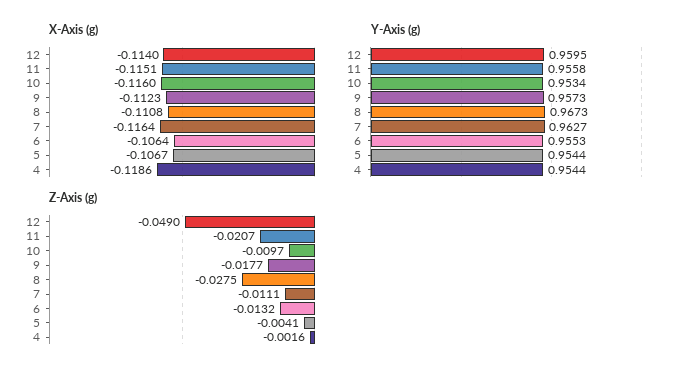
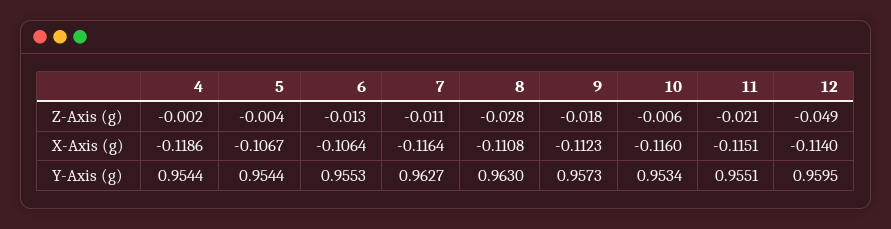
  {
    "X-Axis (g)": {
      "12": -0.114,
      "11": -0.1151,
      "10": -0.116,
      "9": -0.1123,
      "8": -0.1108,
      "7": -0.1164,
      "6": -0.1064,
      "5": -0.1067,
      "4": -0.1186
    },
    "Y-Axis (g)": {
      "12": 0.9595,
-     "11": 0.9558,
+     "11": 0.9551,
      "10": 0.9534,
      "9": 0.9573,
-     "8": 0.9673,
+     "8": 0.963,
      "7": 0.9627,
      "6": 0.9553,
      "5": 0.9544,
      "4": 0.9544
    },
    "Z-Axis (g)": {
      "12": -0.049,
      "11": -0.0207,
-     "10": -0.0097,
+     "10": -0.006,
      "9": -0.0177,
      "8": -0.0275,
      "7": -0.0111,
      "6": -0.0132,
      "5": -0.0041,
      "4": -0.0016
    }
  }

